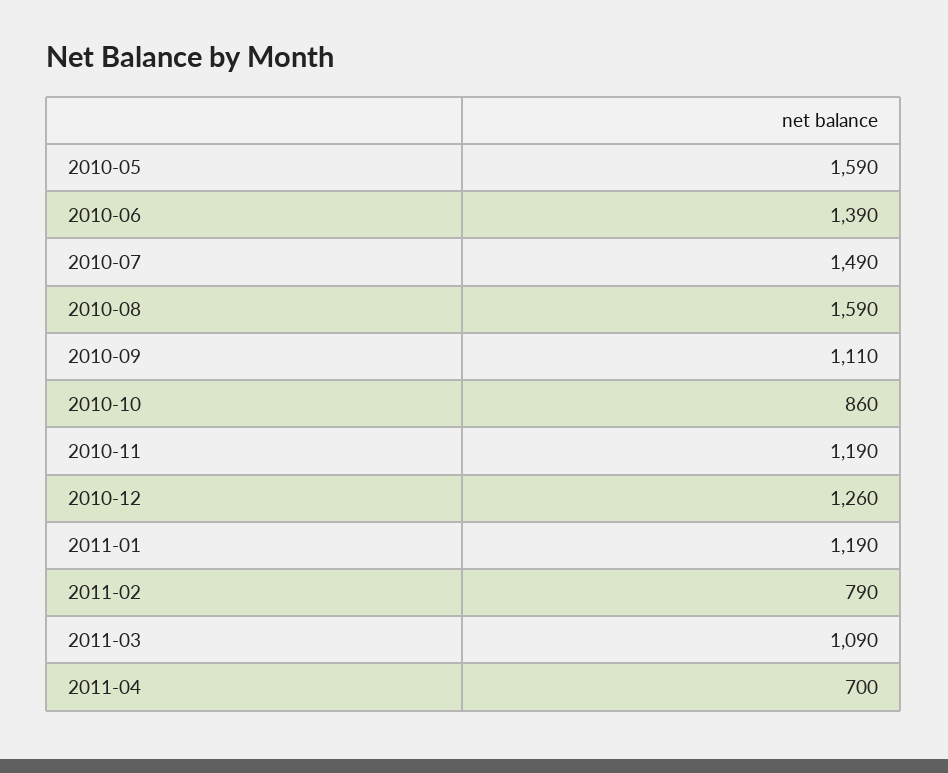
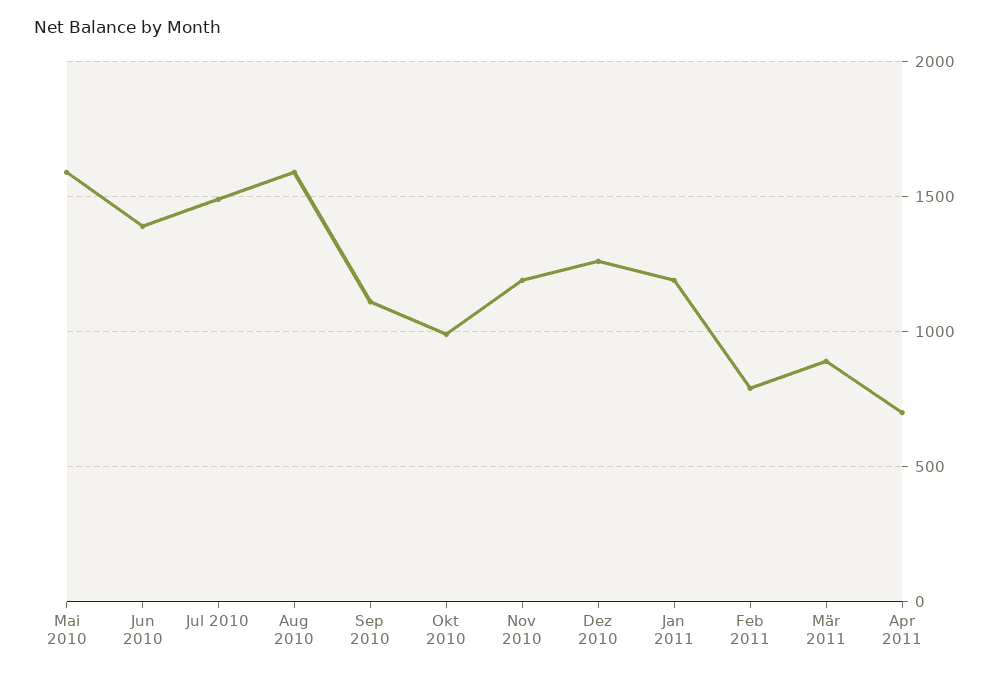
  {
    "2010-05": 1590,
    "2010-06": 1390,
    "2010-07": 1490,
    "2010-08": 1590,
    "2010-09": 1110,
-   "2010-10": 860,
+   "2010-10": 1000,
    "2010-11": 1190,
    "2010-12": 1260,
    "2011-01": 1190,
    "2011-02": 790,
-   "2011-03": 1090,
+   "2011-03": 900,
    "2011-04": 700
  }

